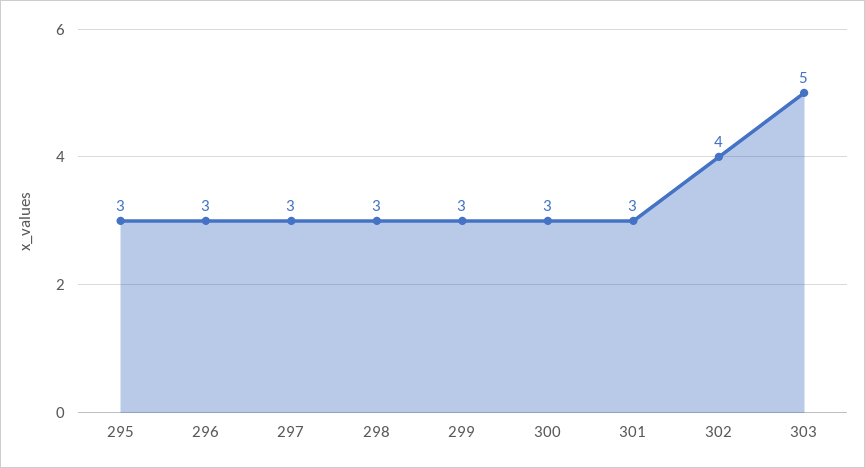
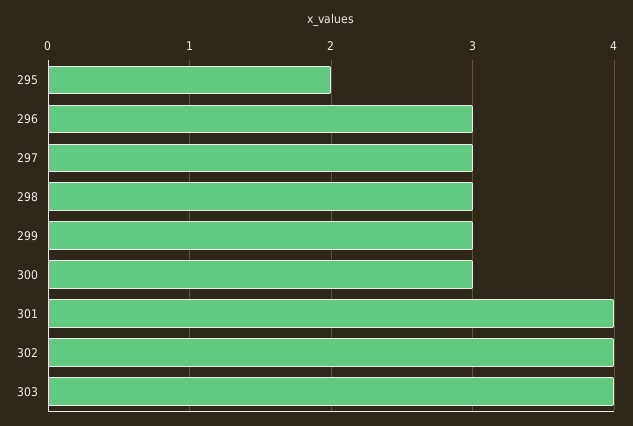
  {
-   "295": 3,
+   "295": 2,
    "296": 3,
    "297": 3,
    "298": 3,
    "299": 3,
    "300": 3,
-   "301": 3,
+   "301": 4,
    "302": 4,
-   "303": 5
+   "303": 4
  }

